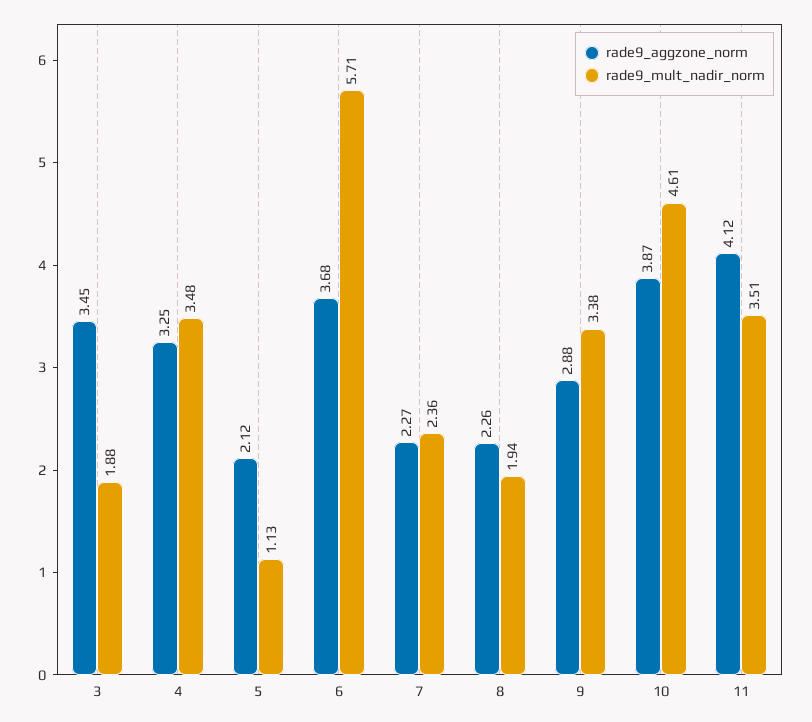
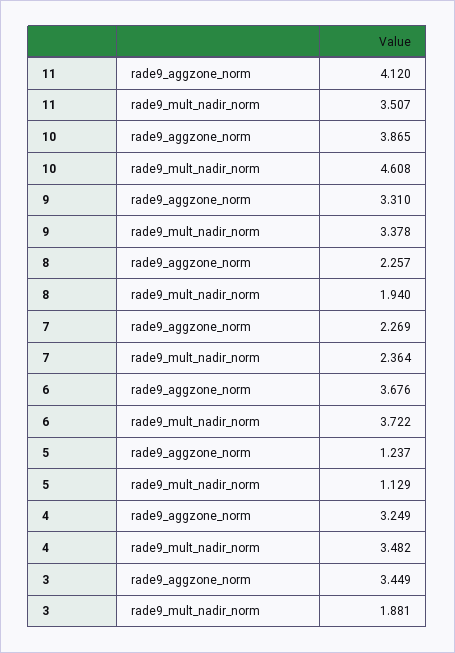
  {
    "rade9_aggzone_norm": {
      "3": 3.449,
      "4": 3.249,
-     "5": 2.12,
+     "5": 1.237,
      "6": 3.676,
      "7": 2.269,
      "8": 2.257,
-     "9": 2.88,
+     "9": 3.31,
      "10": 3.865,
      "11": 4.12
    },
    "rade9_mult_nadir_norm": {
      "3": 1.881,
      "4": 3.482,
      "5": 1.129,
-     "6": 5.71,
+     "6": 3.722,
      "7": 2.364,
      "8": 1.94,
      "9": 3.378,
      "10": 4.608,
      "11": 3.507
    }
  }

